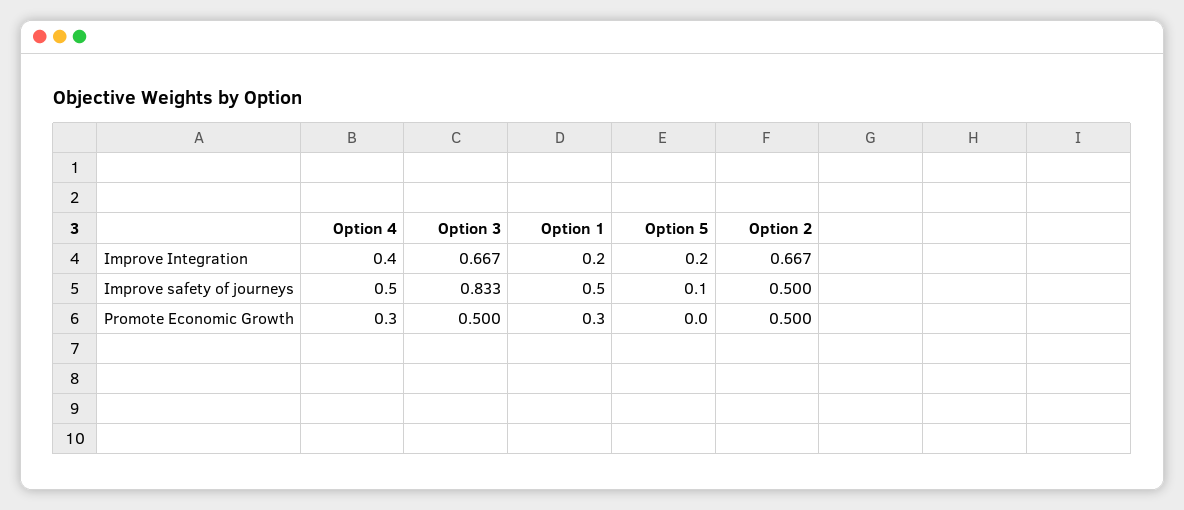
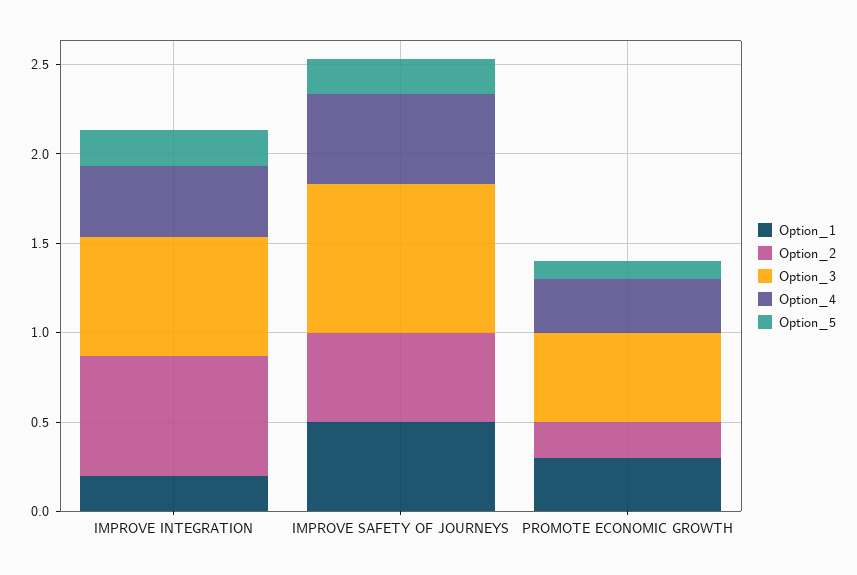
  {
    "Option 4": {
      "Improve Integration": 0.4,
      "Improve safety of journeys": 0.5,
      "Promote Economic Growth": 0.3
    },
    "Option 3": {
      "Improve Integration": 0.667,
      "Improve safety of journeys": 0.833,
      "Promote Economic Growth": 0.5
    },
    "Option 1": {
      "Improve Integration": 0.2,
      "Improve safety of journeys": 0.5,
      "Promote Economic Growth": 0.3
    },
    "Option 5": {
      "Improve Integration": 0.2,
-     "Improve safety of journeys": 0.1,
+     "Improve safety of journeys": 0.2,
-     "Promote Economic Growth": 0
+     "Promote Economic Growth": 0.1
    },
    "Option 2": {
      "Improve Integration": 0.667,
      "Improve safety of journeys": 0.5,
-     "Promote Economic Growth": 0.5
+     "Promote Economic Growth": 0.2
    }
  }

